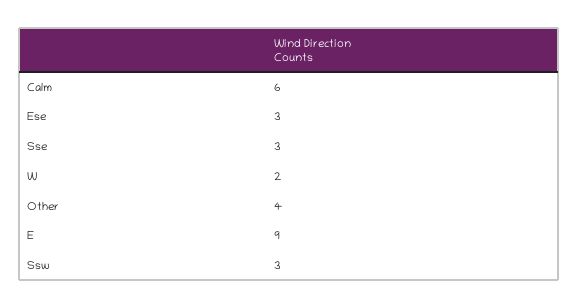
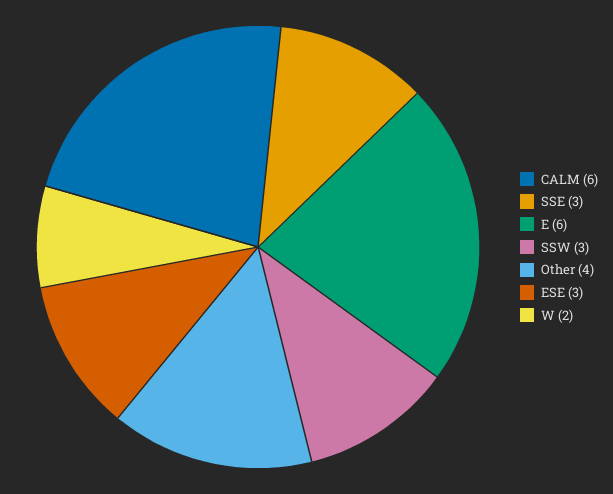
  {
    "Calm": 6,
    "Ese": 3,
    "Sse": 3,
    "W": 2,
    "Other": 4,
-   "E": 9,
+   "E": 6,
    "Ssw": 3
  }

